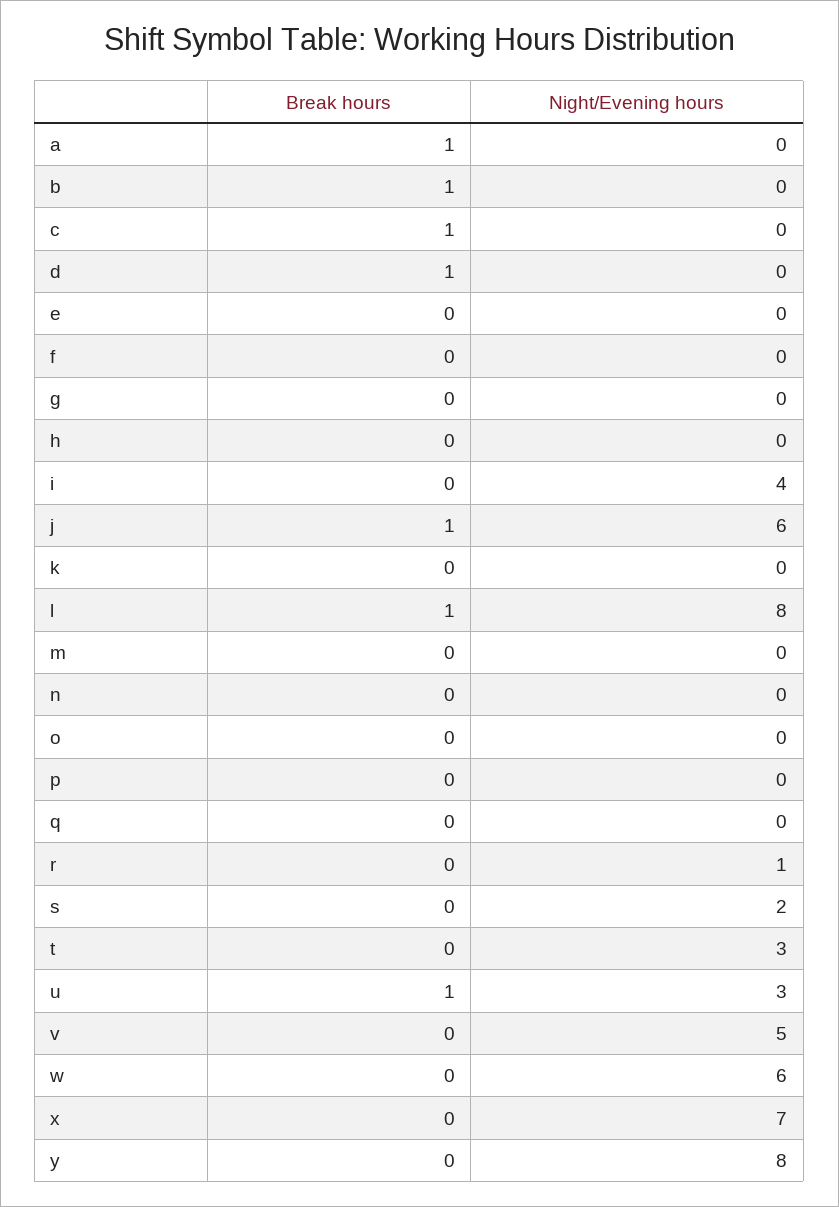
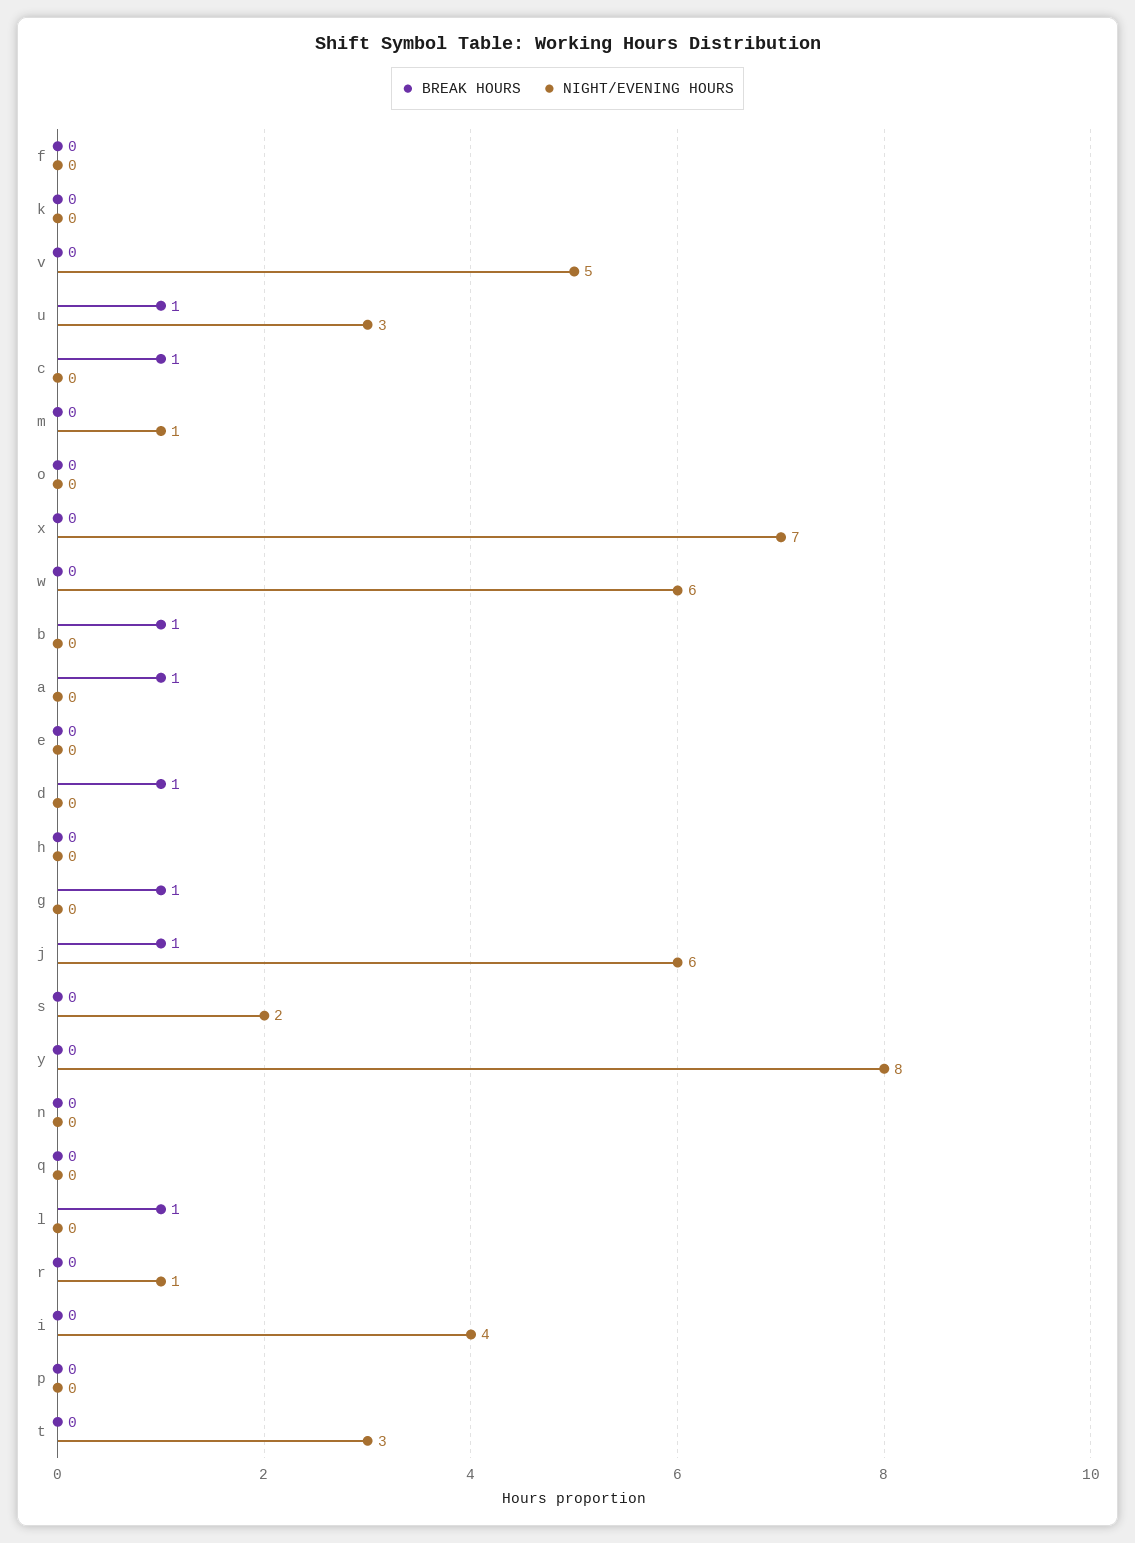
  {
    "Break hours": {
      "a": 1,
      "b": 1,
      "c": 1,
      "d": 1,
      "e": 0,
      "f": 0,
-     "g": 0,
+     "g": 1,
      "h": 0,
      "i": 0,
      "j": 1,
      "k": 0,
      "l": 1,
      "m": 0,
      "n": 0,
      "o": 0,
      "p": 0,
      "q": 0,
      "r": 0,
      "s": 0,
      "t": 0,
      "u": 1,
      "v": 0,
      "w": 0,
      "x": 0,
      "y": 0
    },
    "Night/Evening hours": {
      "a": 0,
      "b": 0,
      "c": 0,
      "d": 0,
      "e": 0,
      "f": 0,
      "g": 0,
      "h": 0,
      "i": 4,
      "j": 6,
      "k": 0,
-     "l": 8,
+     "l": 0,
-     "m": 0,
+     "m": 1,
      "n": 0,
      "o": 0,
      "p": 0,
      "q": 0,
      "r": 1,
      "s": 2,
      "t": 3,
      "u": 3,
      "v": 5,
      "w": 6,
      "x": 7,
      "y": 8
    }
  }

